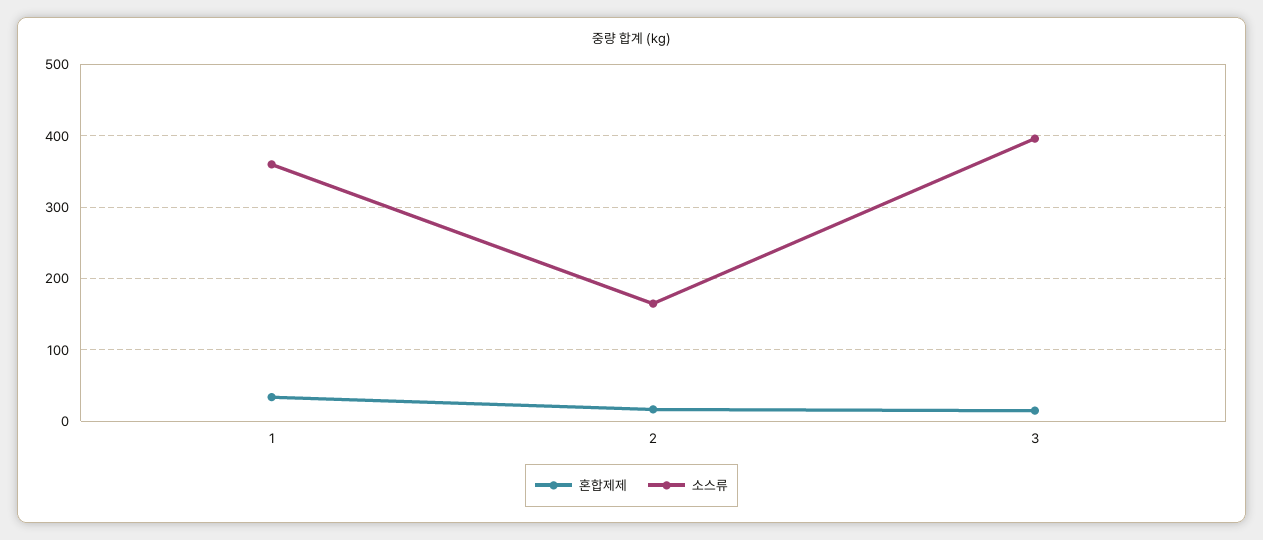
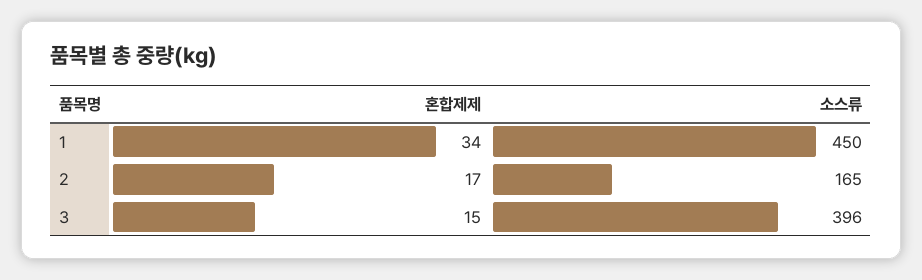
  {
    "혼합제제": {
      "1": 34,
      "2": 17,
      "3": 15
    },
    "소스류": {
-     "1": 360,
+     "1": 450,
      "2": 165,
      "3": 396
    }
  }

